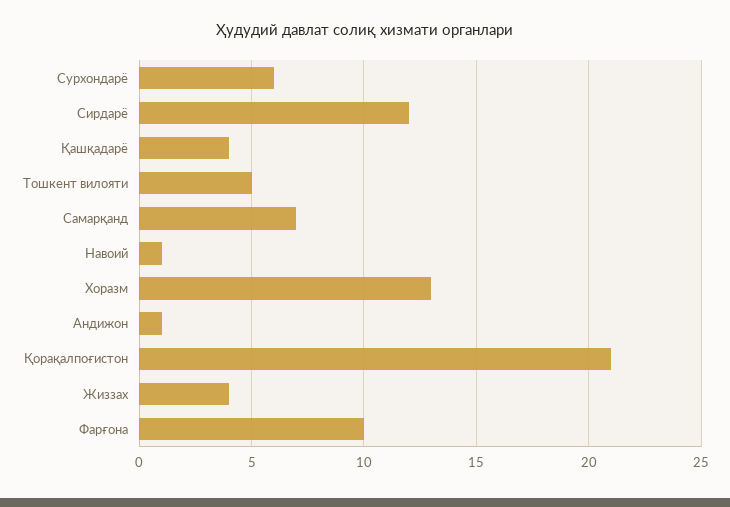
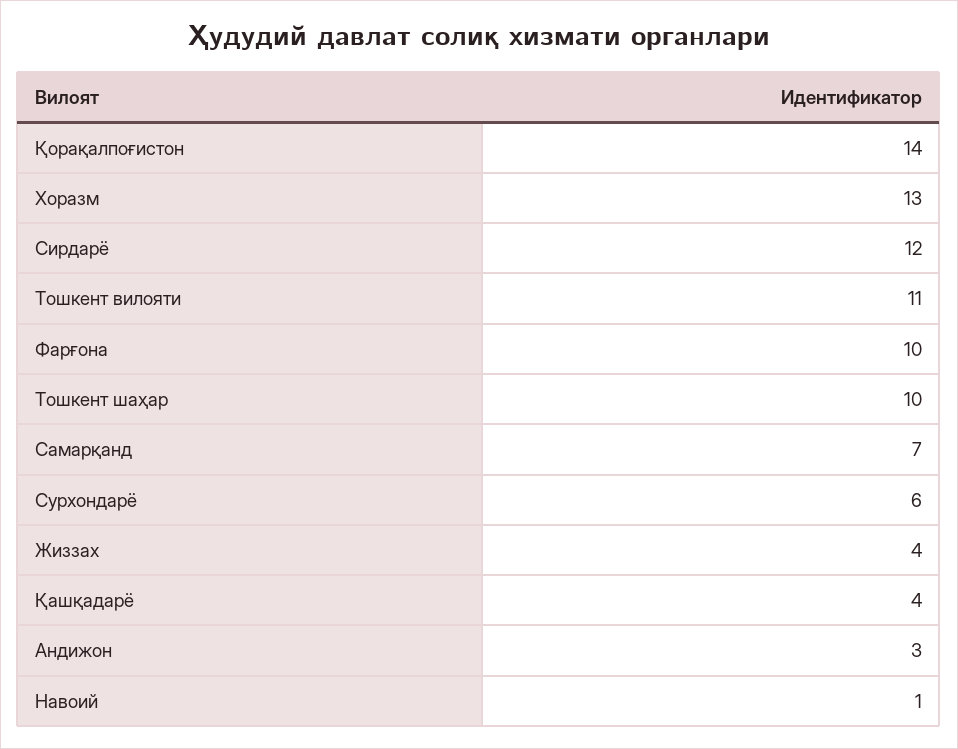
  {
    "Сурхондарё": 6,
    "Сирдарё": 12,
    "Қашқадарё": 4,
-   "Тошкент вилояти": 5,
+   "Тошкент вилояти": 11,
    "Самарқанд": 7,
    "Навоий": 1,
    "Хоразм": 13,
-   "Андижон": 1,
+   "Андижон": 3,
-   "Қорақалпоғистон": 21,
+   "Қорақалпоғистон": 14,
    "Жиззах": 4,
-   "Фарғона": 10
+   "Фарғона": 10,
+   "Тошкент шаҳар": 10
  }

